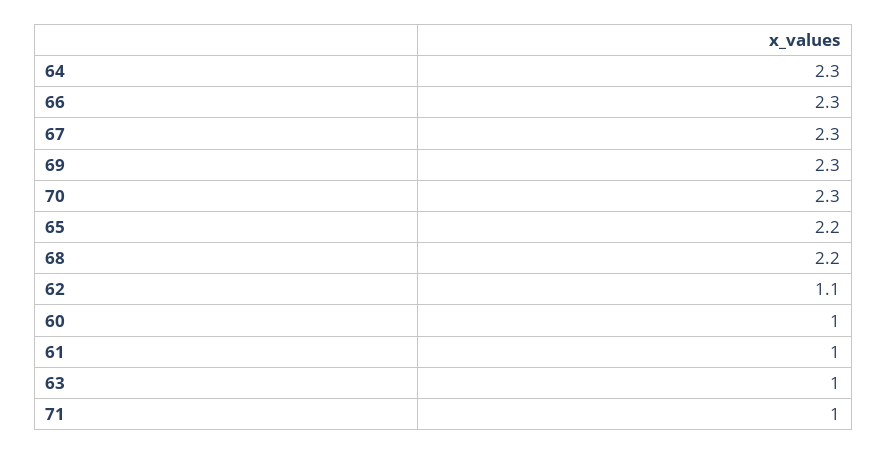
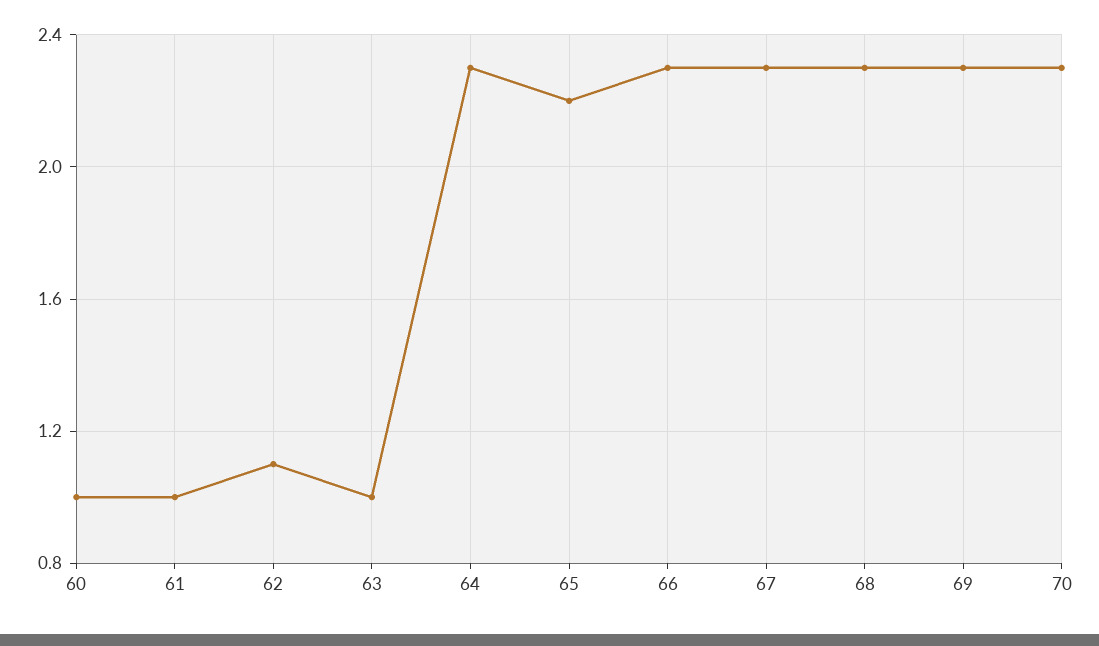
  {
    "64": 2.3,
    "66": 2.3,
    "67": 2.3,
    "69": 2.3,
    "70": 2.3,
    "65": 2.2,
-   "68": 2.2,
+   "68": 2.3,
    "62": 1.1,
    "60": 1,
    "61": 1,
-   "63": 1,
+   "63": 1
-   "71": 1
  }

